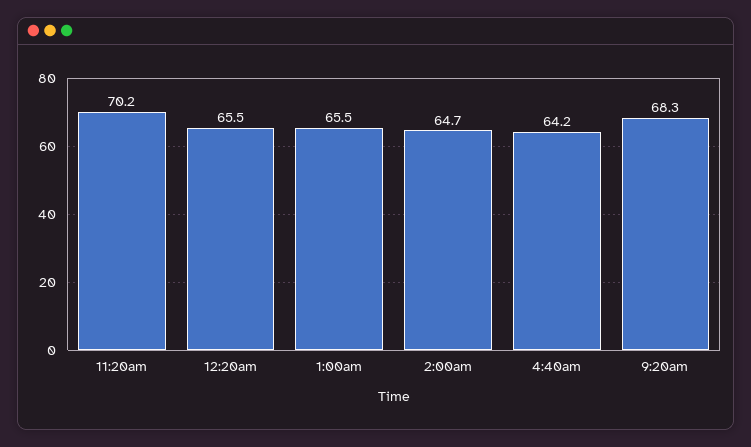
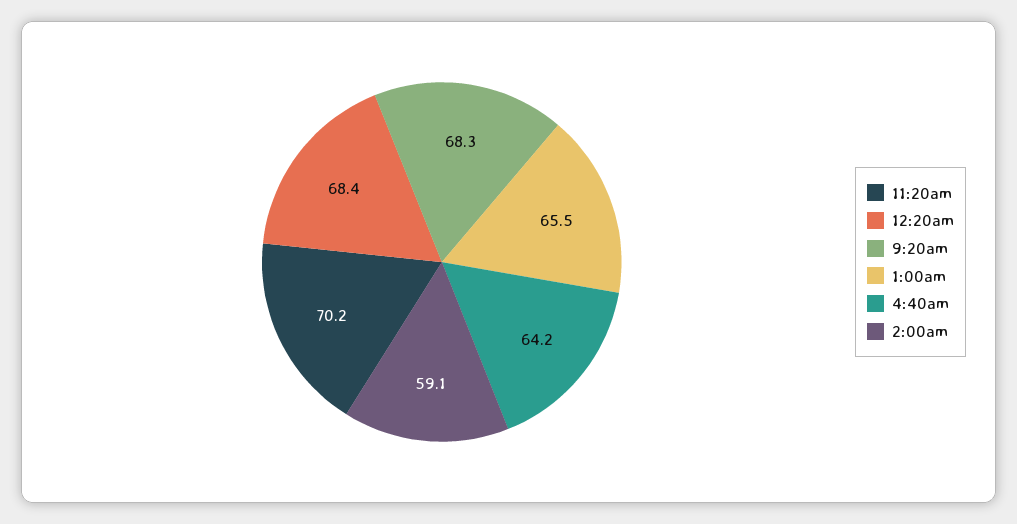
  {
    "11:20am": 70.2,
-   "12:20am": 65.5,
+   "12:20am": 68.4,
    "1:00am": 65.5,
-   "2:00am": 64.7,
+   "2:00am": 59.1,
    "4:40am": 64.2,
    "9:20am": 68.3
  }

